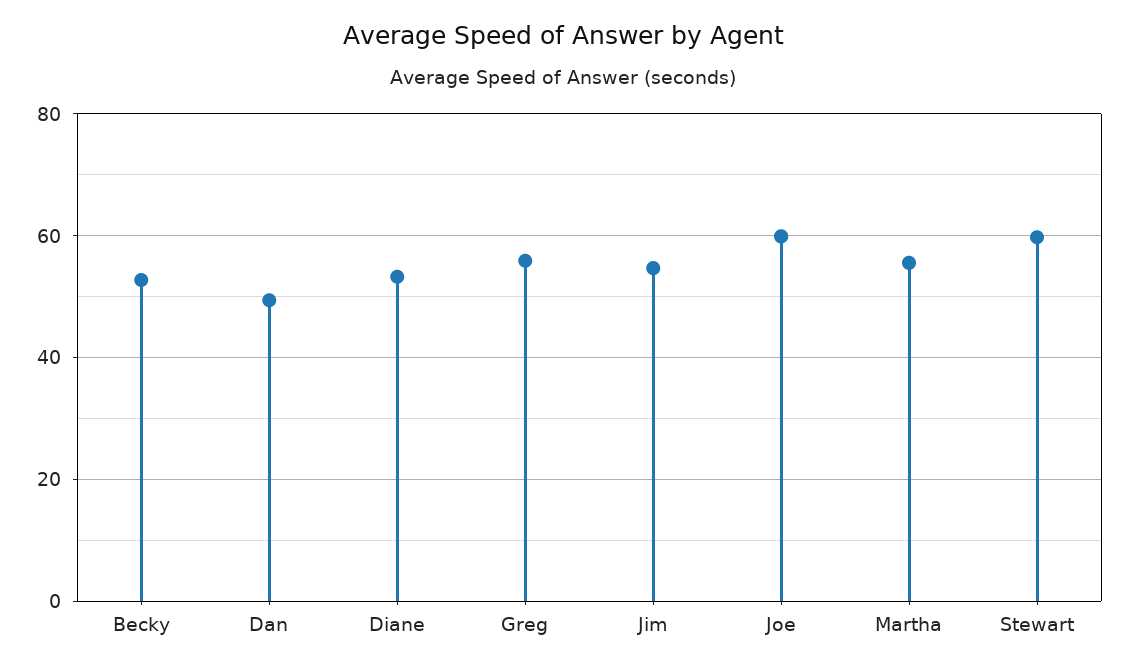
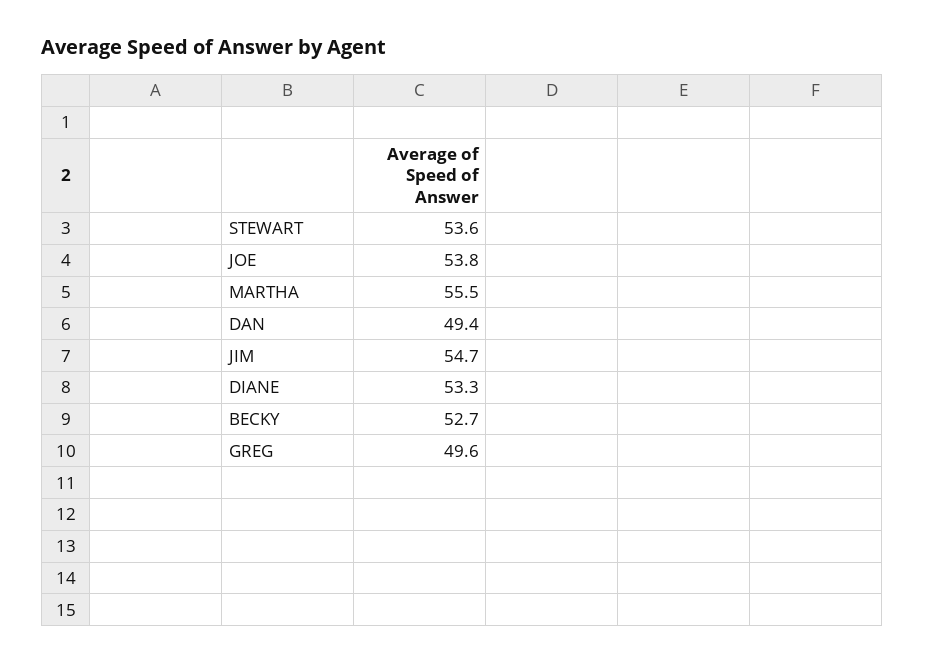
  {
    "Becky": 52.7,
    "Dan": 49.4,
    "Diane": 53.3,
-   "Greg": 56,
+   "Greg": 49.6,
    "Jim": 54.7,
-   "Joe": 60,
+   "Joe": 53.8,
    "Martha": 55.5,
-   "Stewart": 60
+   "Stewart": 53.6
  }

